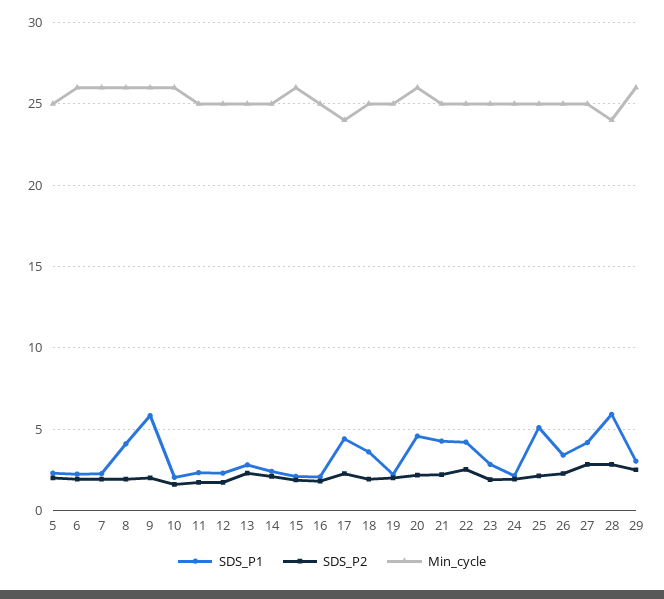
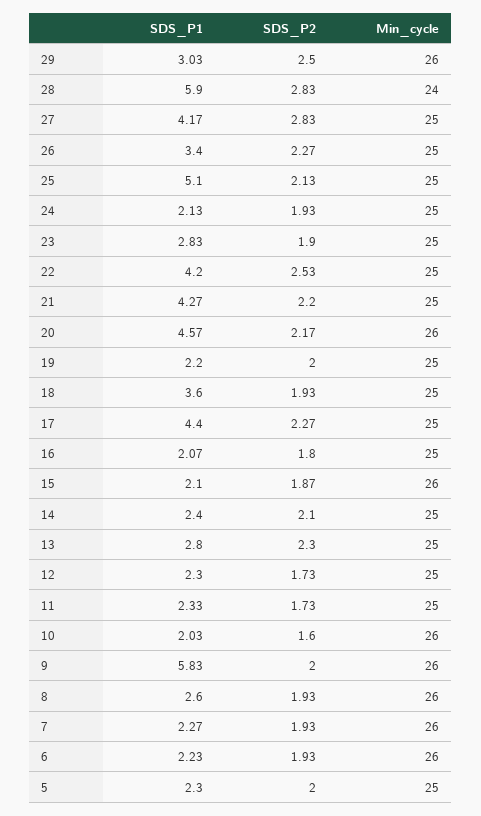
  {
    "SDS_P1": {
      "5": 2.3,
      "6": 2.23,
      "7": 2.27,
-     "8": 4,
+     "8": 2.6,
      "9": 5.83,
      "10": 2.03,
      "11": 2.33,
      "12": 2.3,
      "13": 2.8,
      "14": 2.4,
      "15": 2.1,
      "16": 2.07,
      "17": 4.4,
      "18": 3.6,
      "19": 2.2,
      "20": 4.57,
      "21": 4.27,
      "22": 4.2,
      "23": 2.83,
      "24": 2.13,
      "25": 5.1,
      "26": 3.4,
      "27": 4.17,
      "28": 5.9,
      "29": 3.03
    },
    "SDS_P2": {
      "5": 2,
      "6": 1.93,
      "7": 1.93,
      "8": 1.93,
      "9": 2,
      "10": 1.6,
      "11": 1.73,
      "12": 1.73,
      "13": 2.3,
      "14": 2.1,
      "15": 1.87,
      "16": 1.8,
      "17": 2.27,
      "18": 1.93,
      "19": 2,
      "20": 2.17,
      "21": 2.2,
      "22": 2.53,
      "23": 1.9,
      "24": 1.93,
      "25": 2.13,
      "26": 2.27,
      "27": 2.83,
      "28": 2.83,
      "29": 2.5
    },
    "Min_cycle": {
      "5": 25,
      "6": 26,
      "7": 26,
      "8": 26,
      "9": 26,
      "10": 26,
      "11": 25,
      "12": 25,
      "13": 25,
      "14": 25,
      "15": 26,
      "16": 25,
-     "17": 24,
+     "17": 25,
      "18": 25,
      "19": 25,
      "20": 26,
      "21": 25,
      "22": 25,
      "23": 25,
      "24": 25,
      "25": 25,
      "26": 25,
      "27": 25,
      "28": 24,
      "29": 26
    }
  }

